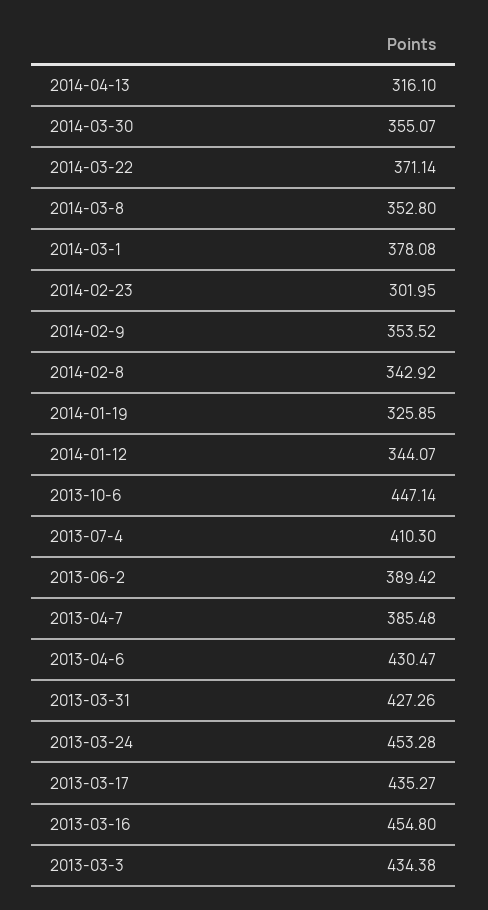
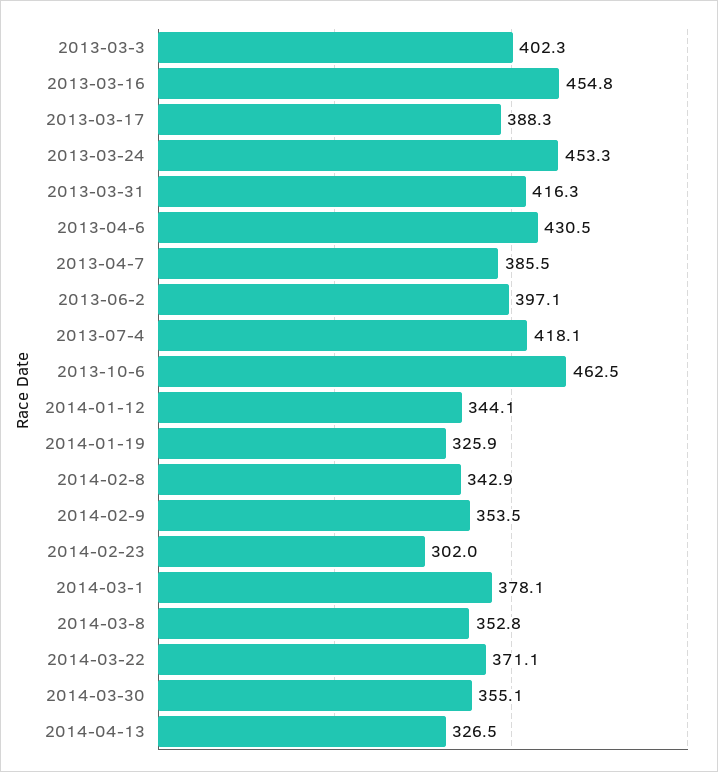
  {
-   "2014-04-13": 316.1,
+   "2014-04-13": 326.5,
    "2014-03-30": 355.07,
    "2014-03-22": 371.14,
    "2014-03-8": 352.8,
    "2014-03-1": 378.08,
    "2014-02-23": 301.95,
    "2014-02-9": 353.52,
    "2014-02-8": 342.92,
    "2014-01-19": 325.85,
    "2014-01-12": 344.07,
-   "2013-10-6": 447.14,
+   "2013-10-6": 462.5,
-   "2013-07-4": 410.3,
+   "2013-07-4": 418.1,
-   "2013-06-2": 389.42,
+   "2013-06-2": 397.1,
    "2013-04-7": 385.48,
    "2013-04-6": 430.47,
-   "2013-03-31": 427.26,
+   "2013-03-31": 416.3,
    "2013-03-24": 453.28,
-   "2013-03-17": 435.27,
+   "2013-03-17": 388.3,
    "2013-03-16": 454.8,
-   "2013-03-3": 434.38
+   "2013-03-3": 402.3
  }

